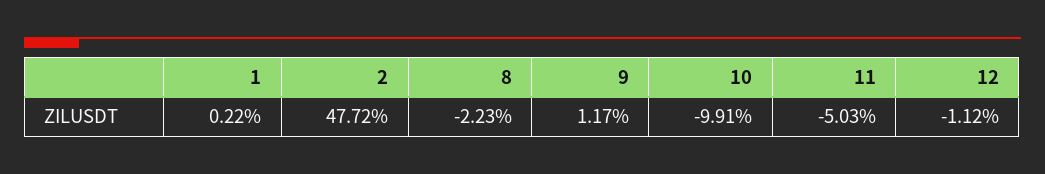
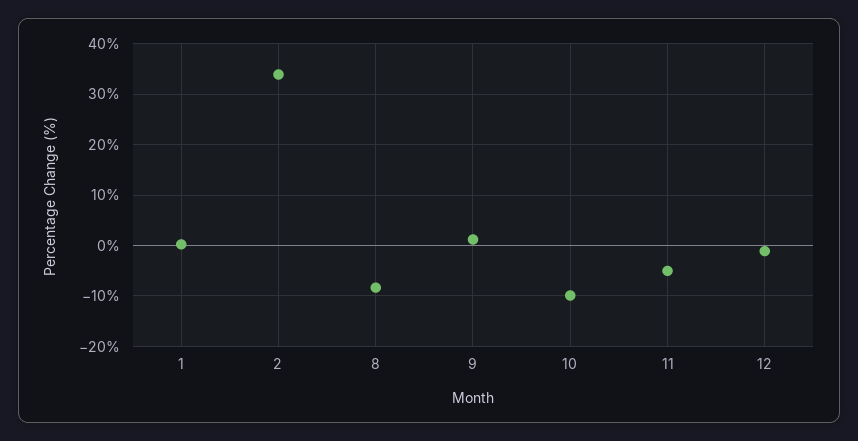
  {
    "1": 0.22,
-   "2": 47.72,
+   "2": 34,
-   "8": -2.23,
+   "8": -8,
    "9": 1.17,
    "10": -9.91,
    "11": -5.03,
    "12": -1.12
  }

